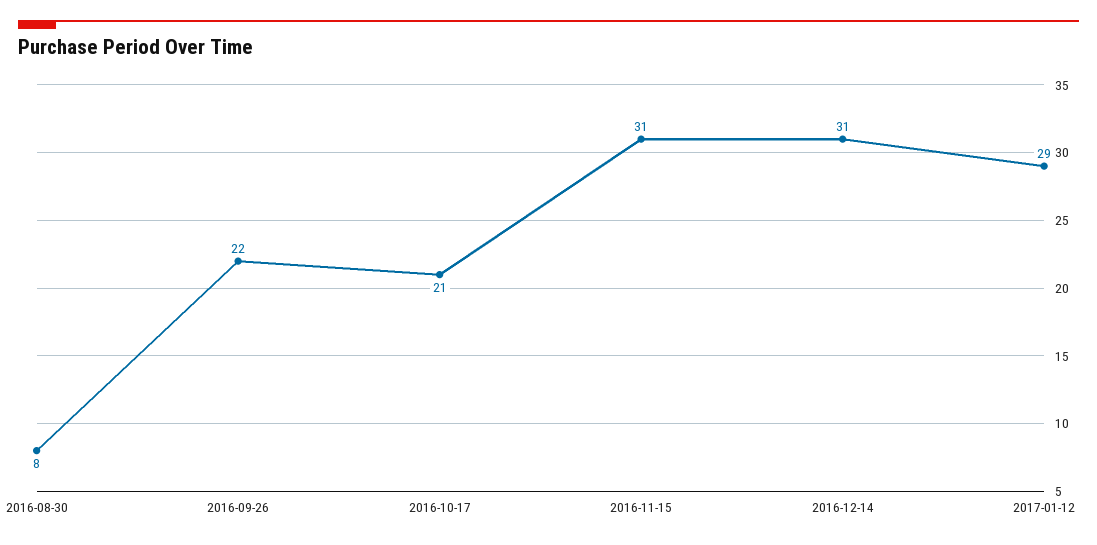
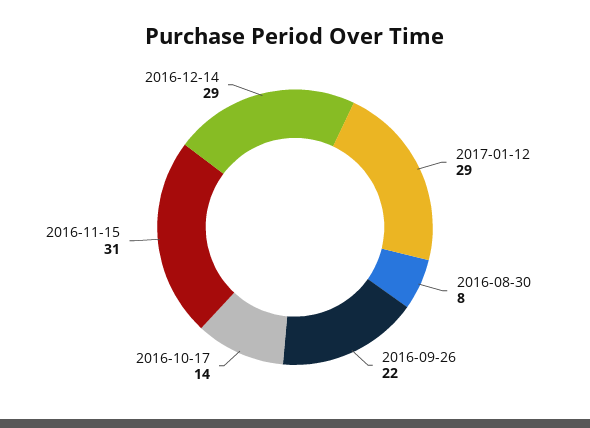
  {
    "2016-08-30": 8,
    "2016-09-26": 22,
-   "2016-10-17": 21,
+   "2016-10-17": 14,
    "2016-11-15": 31,
-   "2016-12-14": 31,
+   "2016-12-14": 29,
    "2017-01-12": 29
  }

